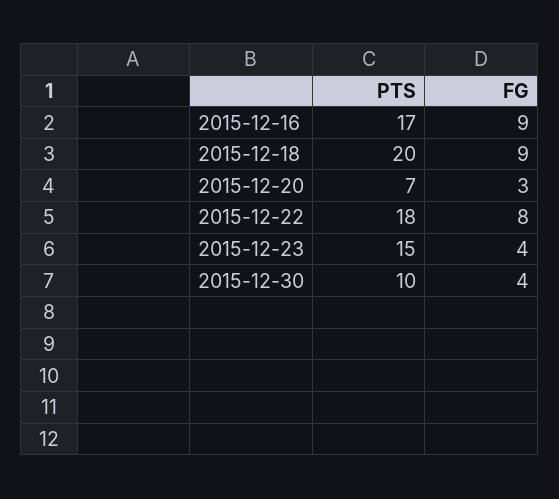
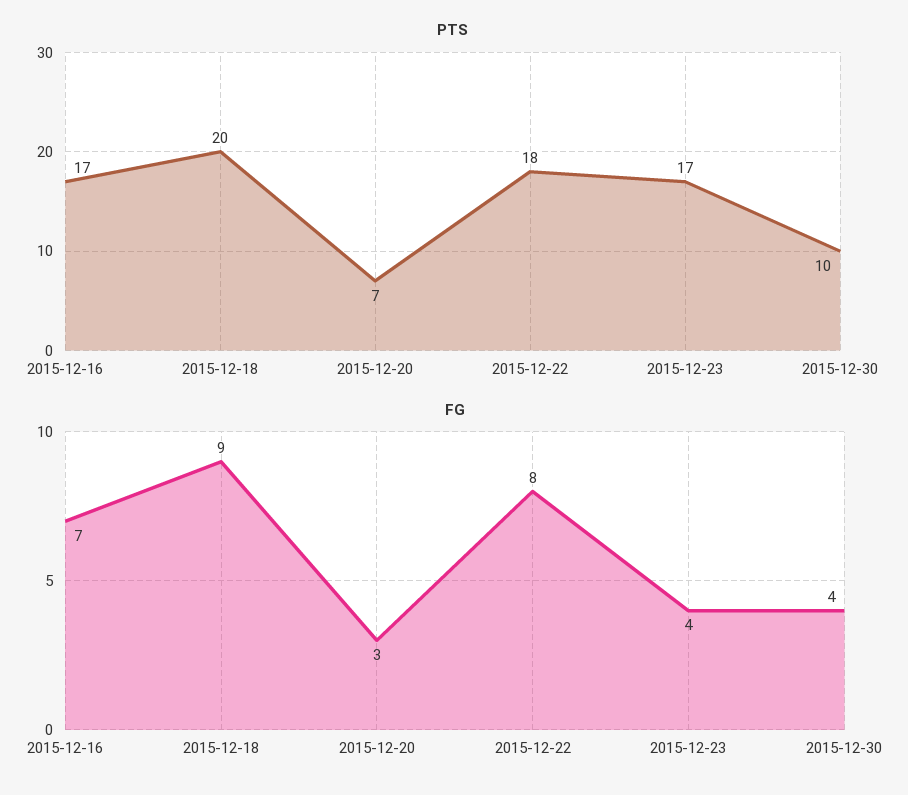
  {
    "PTS": {
      "2015-12-16": 17,
      "2015-12-18": 20,
      "2015-12-20": 7,
      "2015-12-22": 18,
-     "2015-12-23": 15,
+     "2015-12-23": 17,
      "2015-12-30": 10
    },
    "FG": {
-     "2015-12-16": 9,
+     "2015-12-16": 7,
      "2015-12-18": 9,
      "2015-12-20": 3,
      "2015-12-22": 8,
      "2015-12-23": 4,
      "2015-12-30": 4
    }
  }

